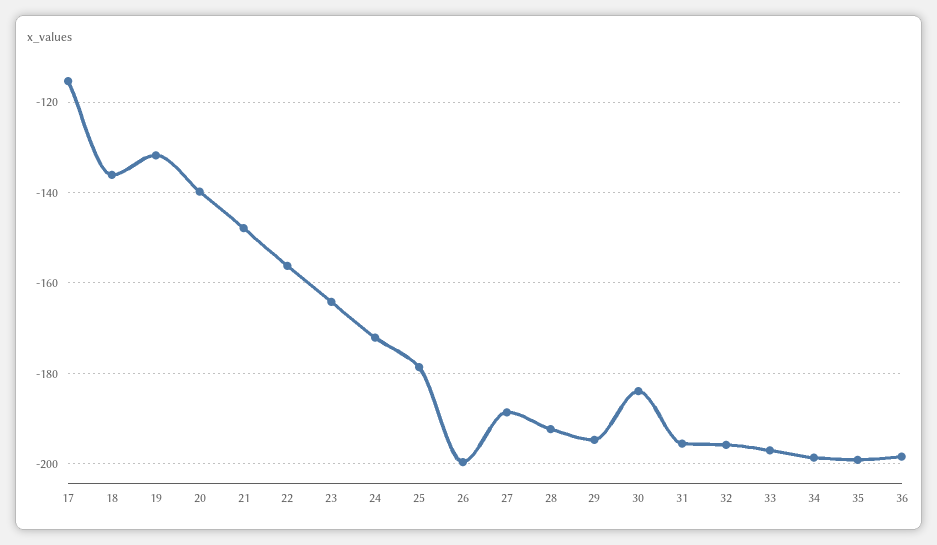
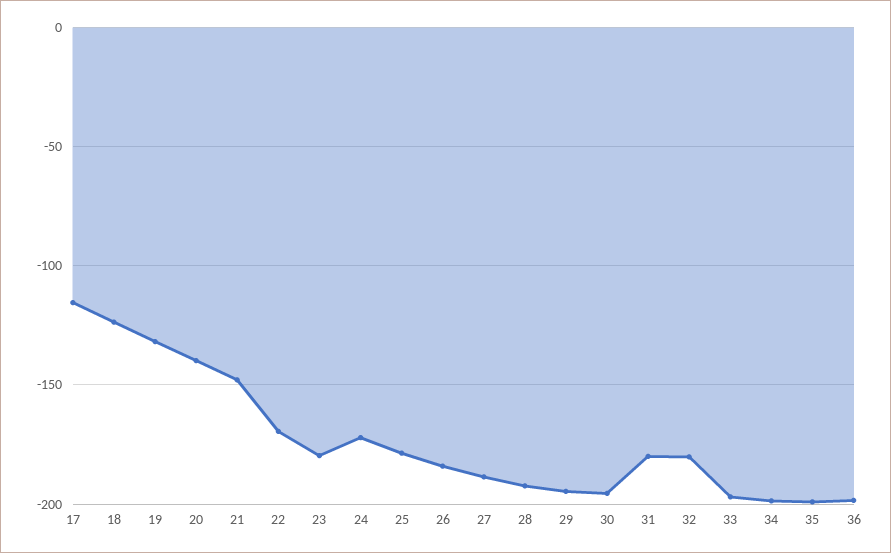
  {
    "17": -116,
-   "18": -136,
+   "18": -125,
    "19": -132,
    "20": -140,
    "21": -148,
-   "22": -156,
+   "22": -170,
-   "23": -164,
+   "23": -180,
    "24": -172,
    "25": -178,
-   "26": -200,
+   "26": -185,
    "27": -188,
    "28": -192,
    "29": -194,
-   "30": -184,
+   "30": -195,
-   "31": -196,
+   "31": -180,
-   "32": -196,
+   "32": -180,
    "33": -198,
    "34": -198,
    "35": -200,
    "36": -198
  }

